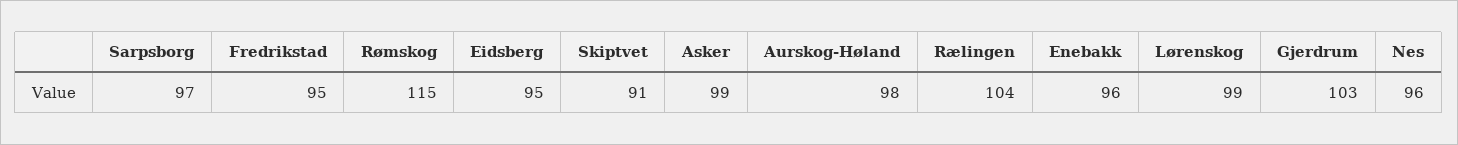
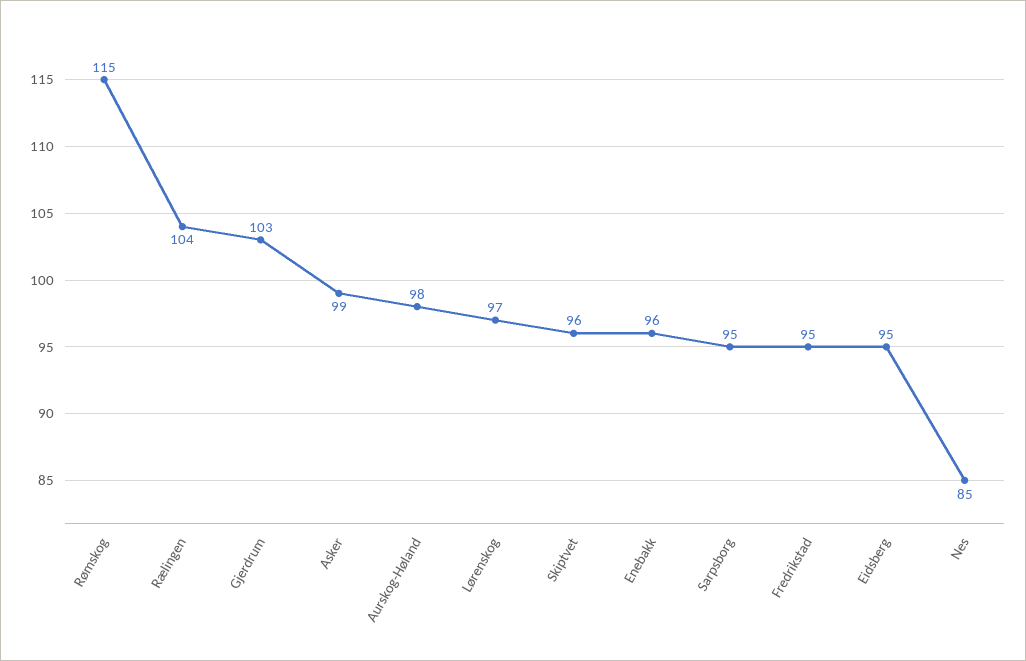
  {
-   "Sarpsborg": 97,
+   "Sarpsborg": 95,
    "Fredrikstad": 95,
    "Rømskog": 115,
    "Eidsberg": 95,
-   "Skiptvet": 91,
+   "Skiptvet": 96,
    "Asker": 99,
    "Aurskog-Høland": 98,
    "Rælingen": 104,
    "Enebakk": 96,
-   "Lørenskog": 99,
+   "Lørenskog": 97,
    "Gjerdrum": 103,
-   "Nes": 96
+   "Nes": 85
  }

